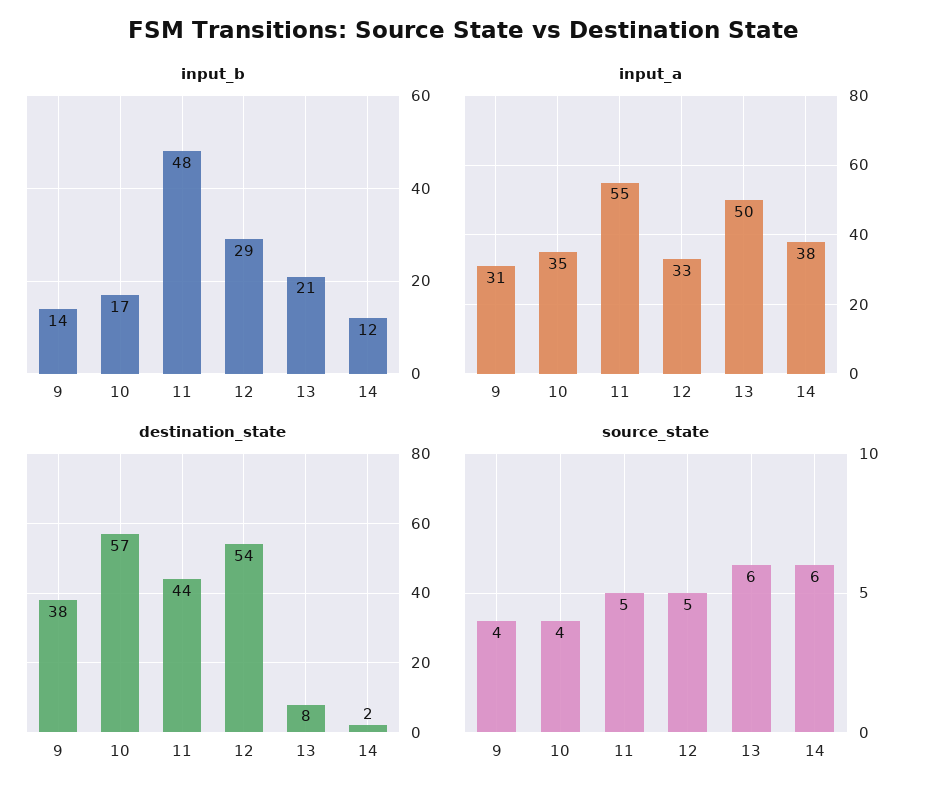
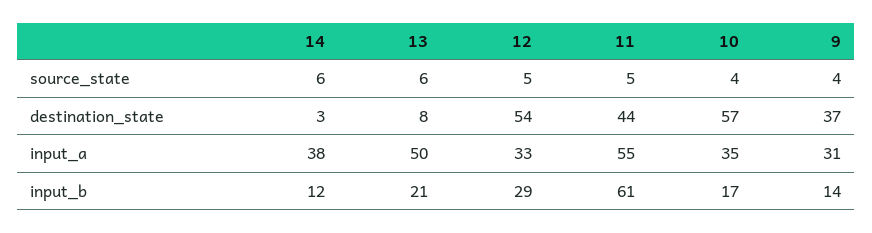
  {
    "input_b": {
      "9": 14,
      "10": 17,
-     "11": 48,
+     "11": 61,
      "12": 29,
      "13": 21,
      "14": 12
    },
    "input_a": {
      "9": 31,
      "10": 35,
      "11": 55,
      "12": 33,
      "13": 50,
      "14": 38
    },
    "destination_state": {
-     "9": 38,
+     "9": 37,
      "10": 57,
      "11": 44,
      "12": 54,
      "13": 8,
-     "14": 2
+     "14": 3
    },
    "source_state": {
      "9": 4,
      "10": 4,
      "11": 5,
      "12": 5,
      "13": 6,
      "14": 6
    }
  }

